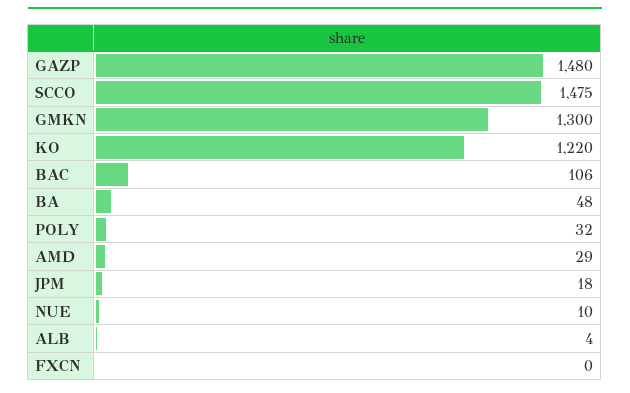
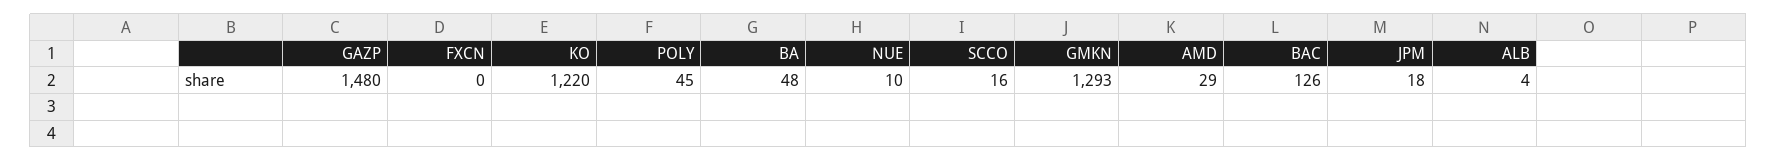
  {
    "GAZP": 1480,
-   "SCCO": 1475,
+   "SCCO": 16,
-   "GMKN": 1300,
+   "GMKN": 1293,
    "KO": 1220,
-   "BAC": 106,
+   "BAC": 126,
    "BA": 48,
-   "POLY": 32,
+   "POLY": 45,
    "AMD": 29,
    "JPM": 18,
    "NUE": 10,
    "ALB": 4,
    "FXCN": 0
  }

